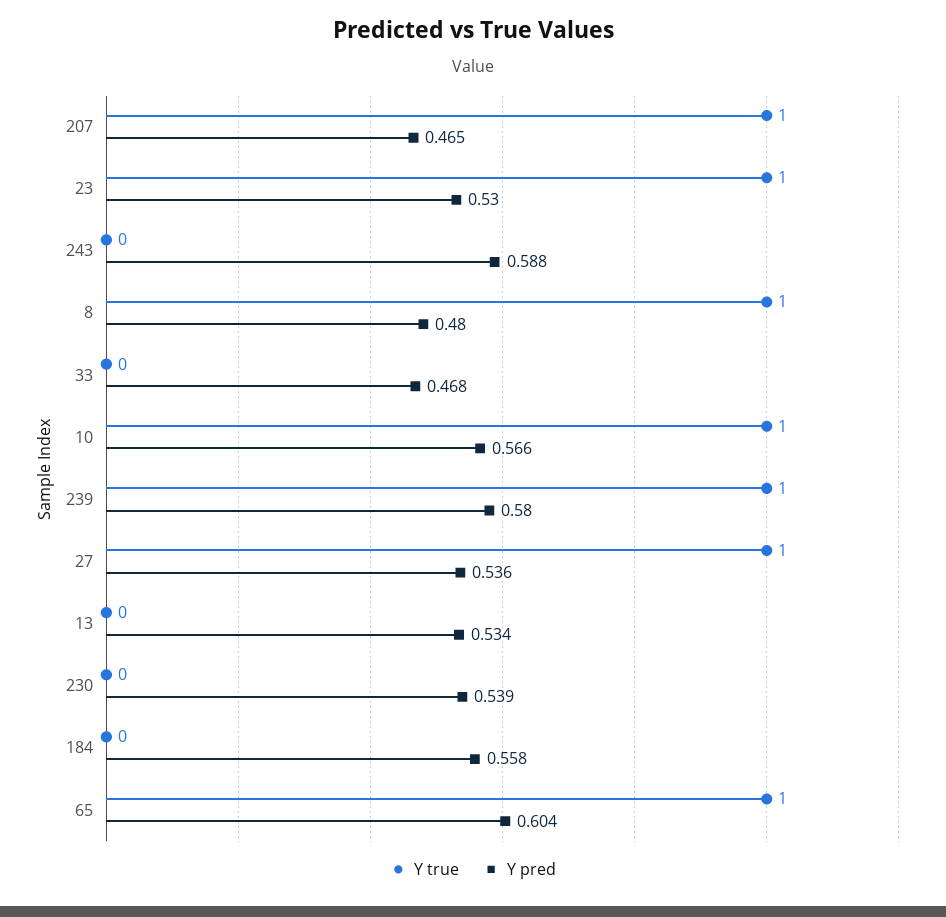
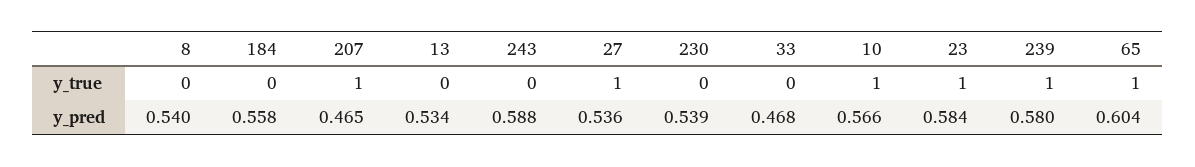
  {
    "Y true": {
      "207": 1,
      "23": 1,
      "243": 0,
-     "8": 1,
+     "8": 0,
      "33": 0,
      "10": 1,
      "239": 1,
      "27": 1,
      "13": 0,
      "230": 0,
      "184": 0,
      "65": 1
    },
    "Y pred": {
      "207": 0.465,
-     "23": 0.53,
+     "23": 0.584,
      "243": 0.588,
-     "8": 0.48,
+     "8": 0.54,
      "33": 0.468,
      "10": 0.566,
      "239": 0.58,
      "27": 0.536,
      "13": 0.534,
      "230": 0.539,
      "184": 0.558,
      "65": 0.604
    }
  }

